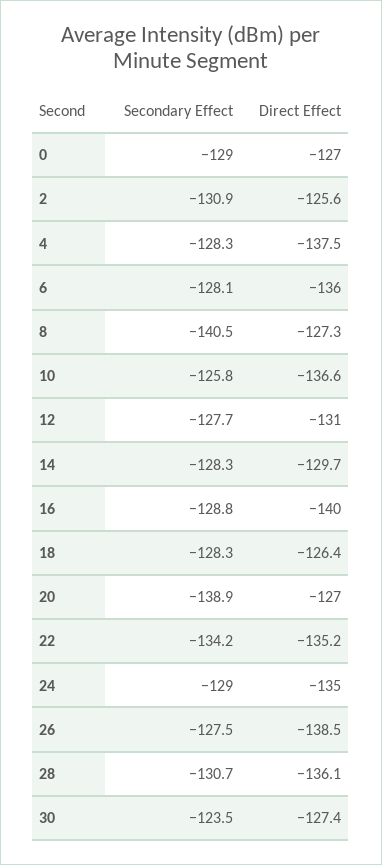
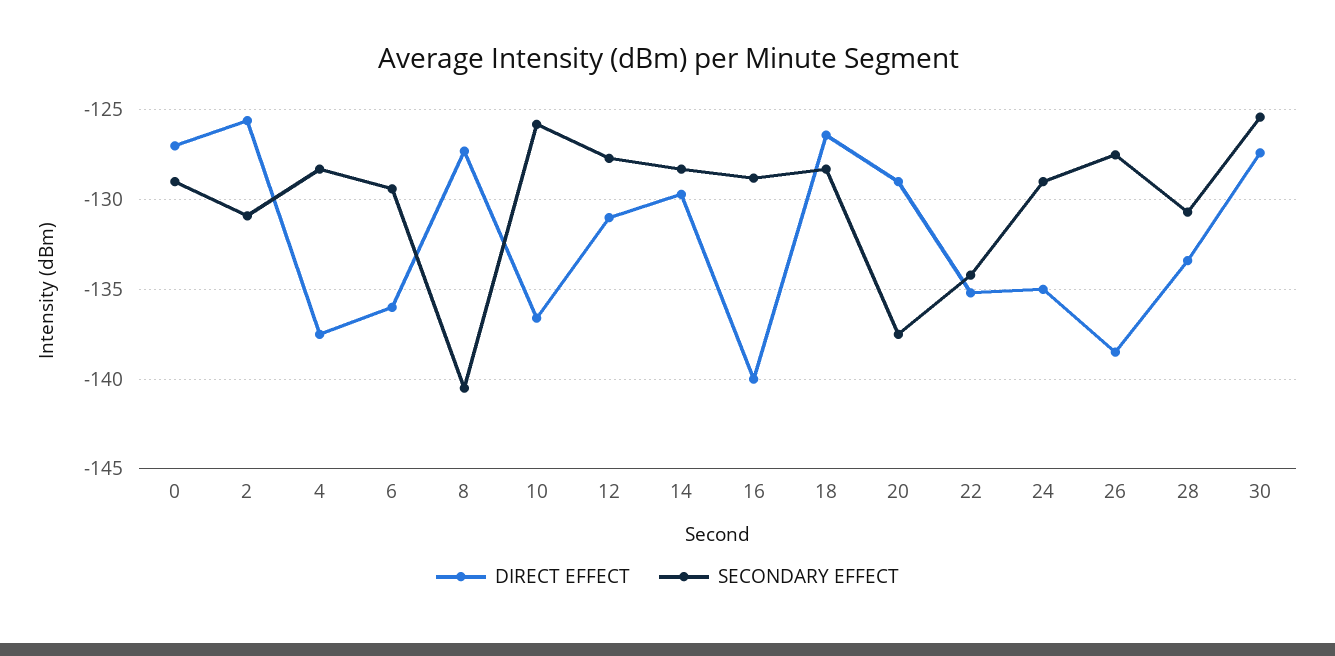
  {
    "Secondary Effect": {
      "0": -129,
      "2": -130.9,
      "4": -128.3,
-     "6": -128.1,
+     "6": -129.5,
      "8": -140.5,
      "10": -125.8,
      "12": -127.7,
      "14": -128.3,
      "16": -128.8,
      "18": -128.3,
-     "20": -138.9,
+     "20": -137.5,
      "22": -134.2,
      "24": -129,
      "26": -127.5,
      "28": -130.7,
-     "30": -123.5
+     "30": -125.5
    },
    "Direct Effect": {
      "0": -127,
      "2": -125.6,
      "4": -137.5,
      "6": -136,
      "8": -127.3,
      "10": -136.6,
      "12": -131,
      "14": -129.7,
      "16": -140,
      "18": -126.4,
-     "20": -127,
+     "20": -129,
      "22": -135.2,
      "24": -135,
      "26": -138.5,
-     "28": -136.1,
+     "28": -133.5,
      "30": -127.4
    }
  }

